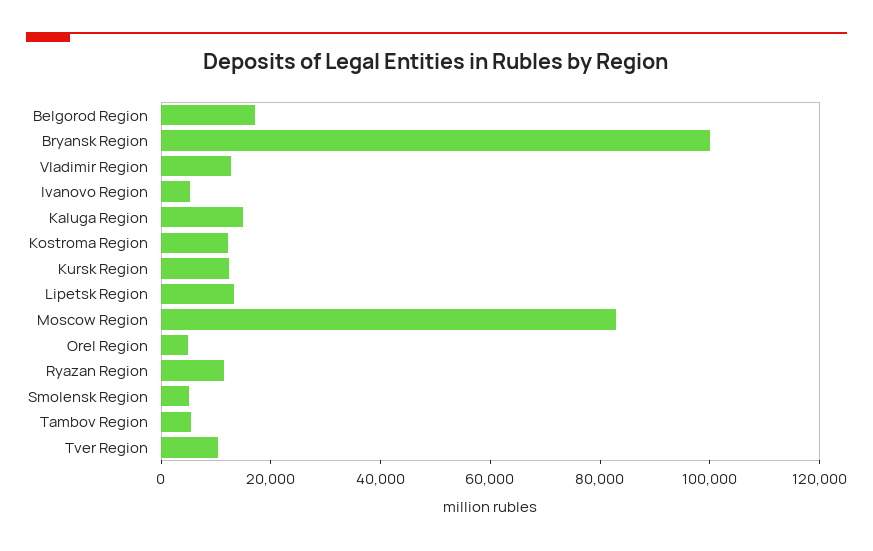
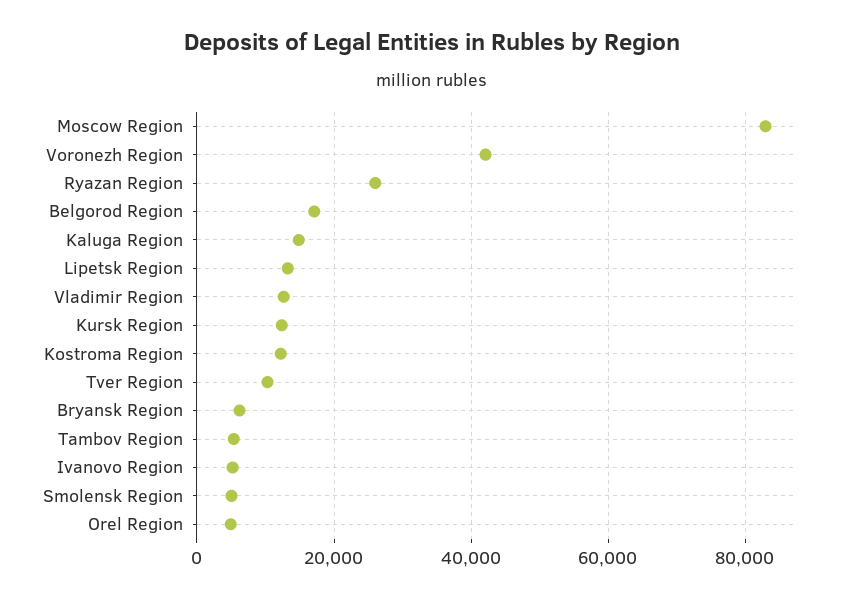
  {
    "Belgorod Region": 18000,
-   "Bryansk Region": 100000,
+   "Bryansk Region": 6000,
    "Vladimir Region": 12000,
    "Ivanovo Region": 6000,
    "Kaluga Region": 14000,
    "Kostroma Region": 12000,
    "Kursk Region": 12000,
    "Lipetsk Region": 14000,
    "Moscow Region": 82000,
    "Orel Region": 4000,
-   "Ryazan Region": 10000,
+   "Ryazan Region": 26000,
    "Smolensk Region": 6000,
    "Tambov Region": 6000,
-   "Tver Region": 10000
+   "Tver Region": 10000,
+   "Voronezh Region": 42000
  }

